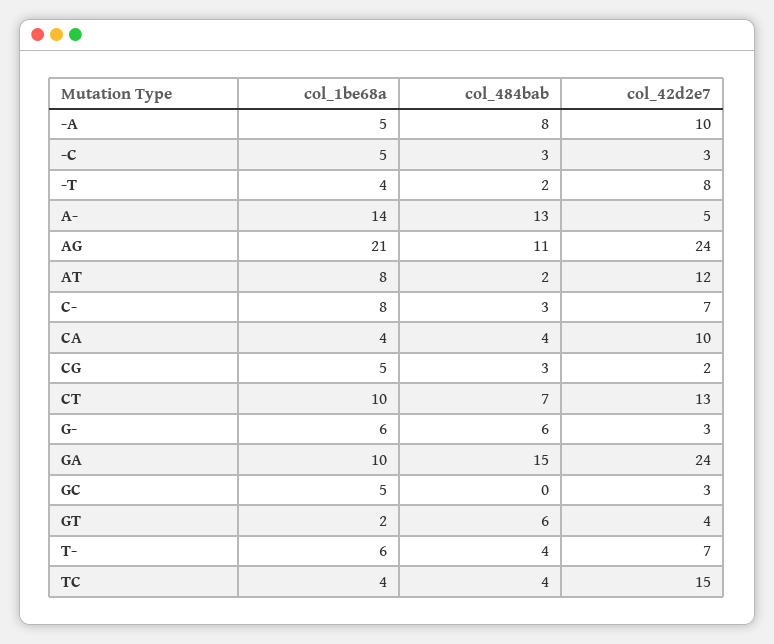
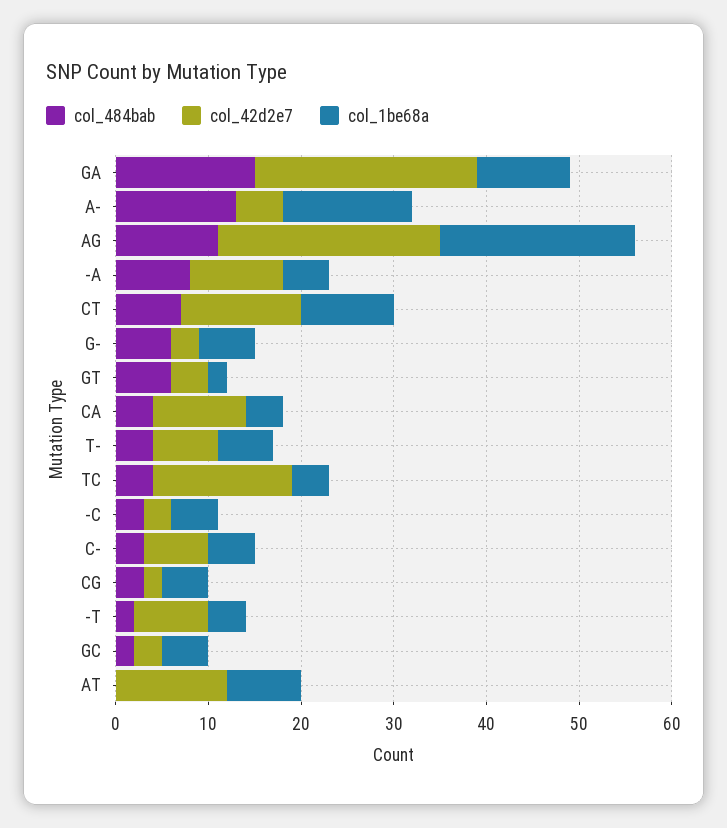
  {
    "col_1be68a": {
      "-A": 5,
      "-C": 5,
      "-T": 4,
      "A-": 14,
      "AG": 21,
      "AT": 8,
-     "C-": 8,
+     "C-": 5,
      "CA": 4,
      "CG": 5,
      "CT": 10,
      "G-": 6,
      "GA": 10,
      "GC": 5,
      "GT": 2,
      "T-": 6,
      "TC": 4
    },
    "col_484bab": {
      "-A": 8,
      "-C": 3,
      "-T": 2,
      "A-": 13,
      "AG": 11,
-     "AT": 2,
+     "AT": 0,
      "C-": 3,
      "CA": 4,
      "CG": 3,
      "CT": 7,
      "G-": 6,
      "GA": 15,
-     "GC": 0,
+     "GC": 2,
      "GT": 6,
      "T-": 4,
      "TC": 4
    },
    "col_42d2e7": {
      "-A": 10,
      "-C": 3,
      "-T": 8,
      "A-": 5,
      "AG": 24,
      "AT": 12,
      "C-": 7,
      "CA": 10,
      "CG": 2,
      "CT": 13,
      "G-": 3,
      "GA": 24,
      "GC": 3,
      "GT": 4,
      "T-": 7,
      "TC": 15
    }
  }

